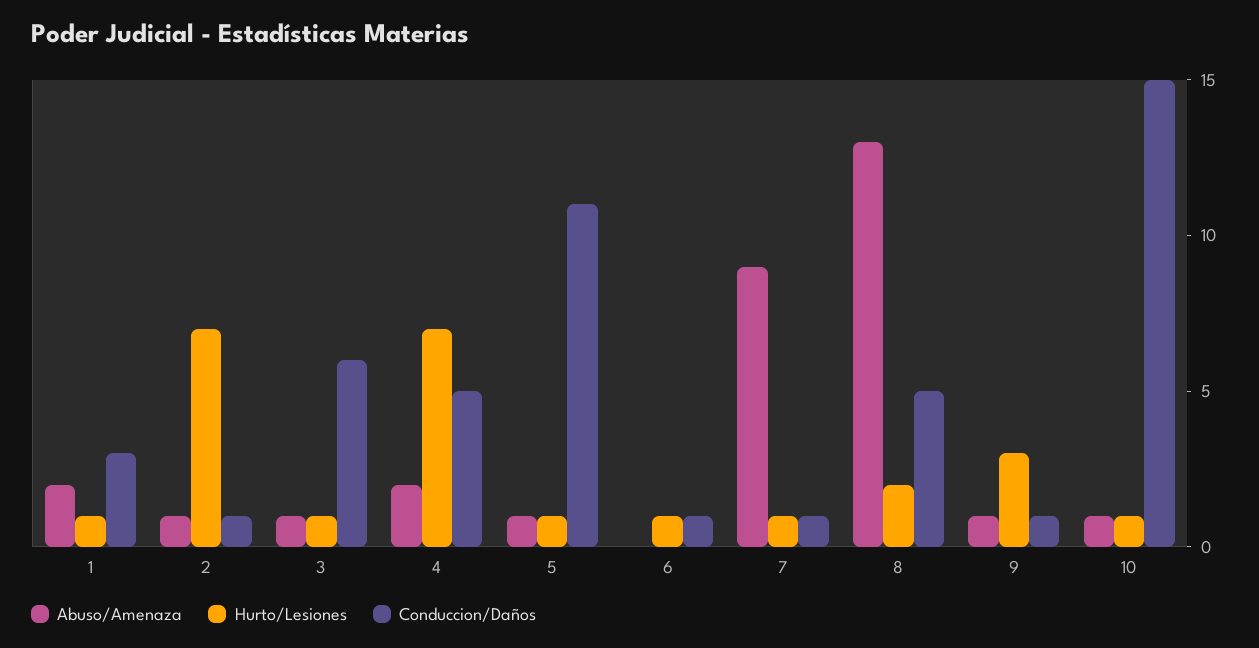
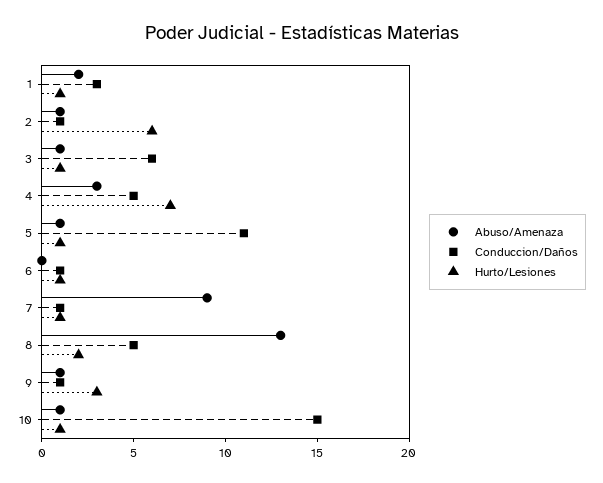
  {
    "Abuso/Amenaza": {
      "1": 2,
      "2": 1,
      "3": 1,
-     "4": 2,
+     "4": 3,
      "5": 1,
      "6": 0,
      "7": 9,
      "8": 13,
      "9": 1,
      "10": 1
    },
    "Hurto/Lesiones": {
      "1": 1,
-     "2": 7,
+     "2": 6,
      "3": 1,
      "4": 7,
      "5": 1,
      "6": 1,
      "7": 1,
      "8": 2,
      "9": 3,
      "10": 1
    },
    "Conduccion/Daños": {
      "1": 3,
      "2": 1,
      "3": 6,
      "4": 5,
      "5": 11,
      "6": 1,
      "7": 1,
      "8": 5,
      "9": 1,
      "10": 15
    }
  }

